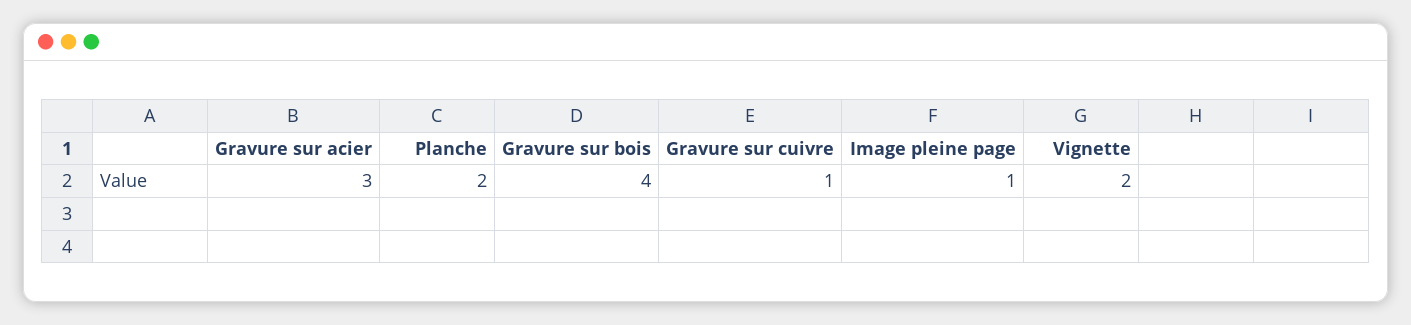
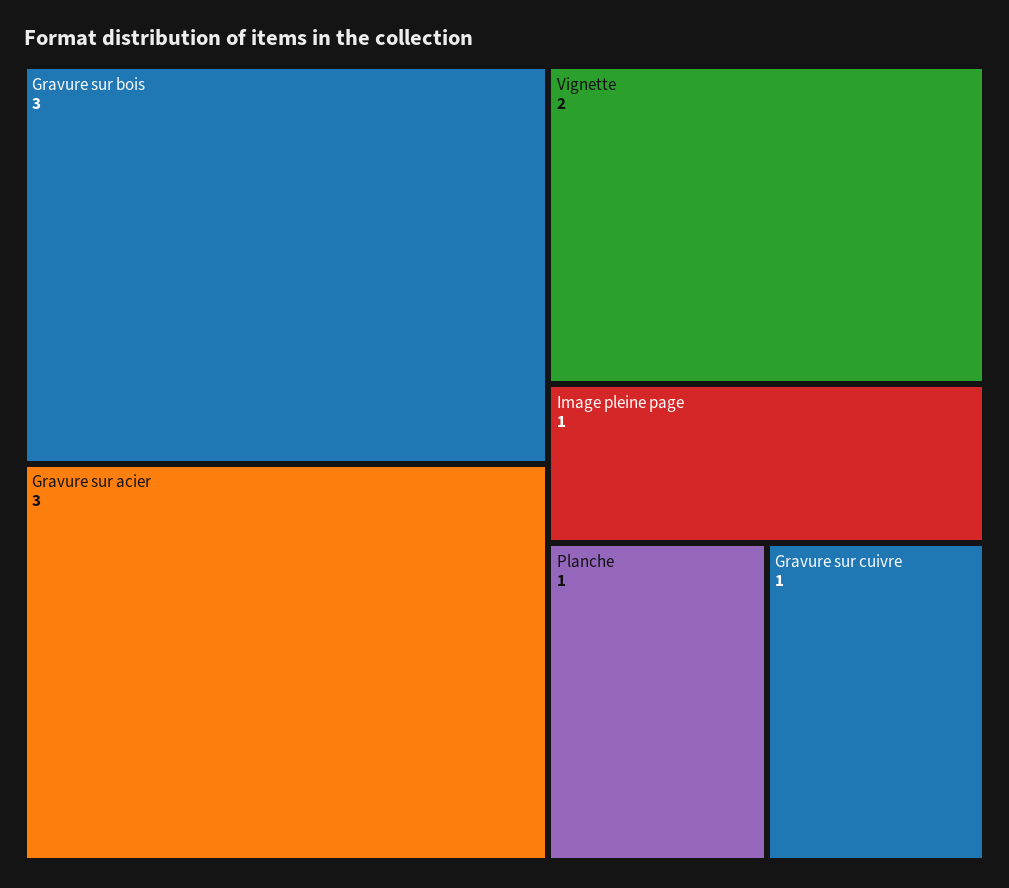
  {
    "Gravure sur acier": 3,
-   "Planche": 2,
+   "Planche": 1,
-   "Gravure sur bois": 4,
+   "Gravure sur bois": 3,
    "Gravure sur cuivre": 1,
    "Image pleine page": 1,
    "Vignette": 2
  }

